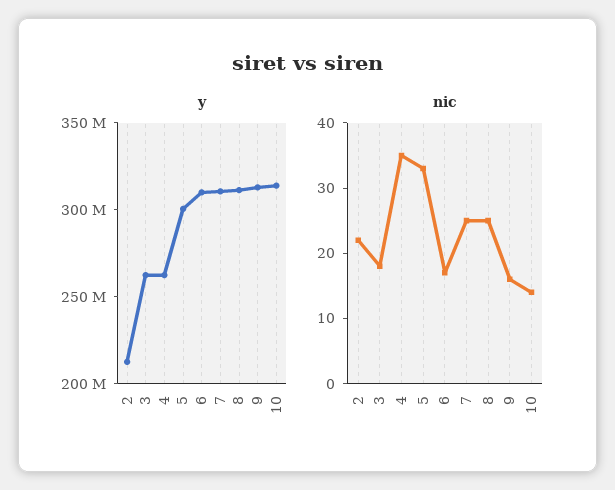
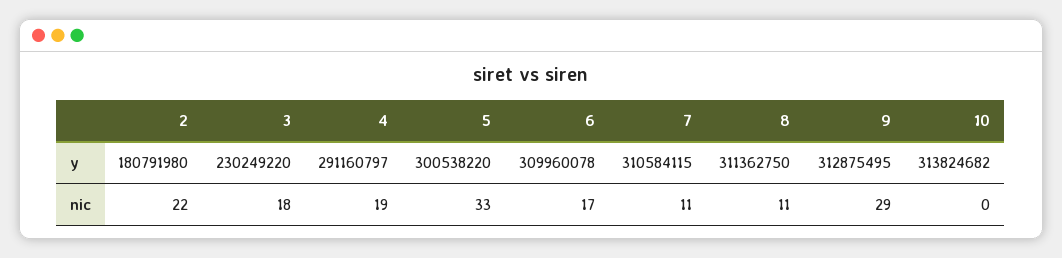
  {
    "y": {
-     "2": 210000000,
+     "2": 180791980,
-     "3": 260000000,
+     "3": 230249220,
-     "4": 260000000,
+     "4": 291160797,
      "5": 300538220,
      "6": 309960078,
      "7": 310584115,
      "8": 311362750,
      "9": 312875495,
      "10": 313824682
    },
    "nic": {
      "2": 22,
      "3": 18,
-     "4": 35,
+     "4": 19,
      "5": 33,
      "6": 17,
-     "7": 25,
+     "7": 11,
-     "8": 25,
+     "8": 11,
-     "9": 15,
+     "9": 29,
-     "10": 15
+     "10": 0
    }
  }

